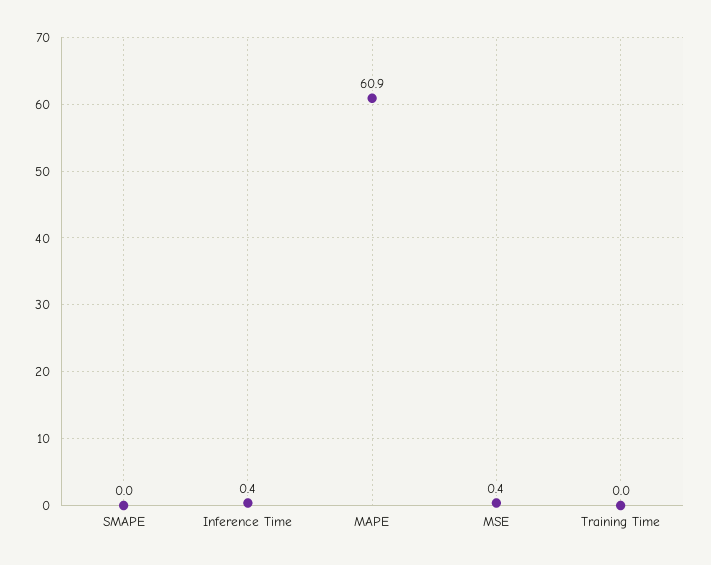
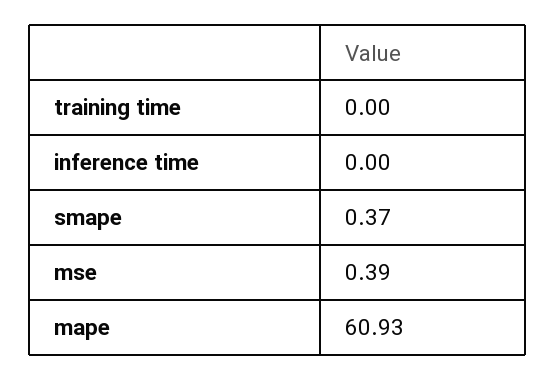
  {
-   "SMAPE": 0,
+   "SMAPE": 0.37,
-   "Inference Time": 0.4,
+   "Inference Time": 0,
    "MAPE": 60.93,
    "MSE": 0.39,
    "Training Time": 0
  }

